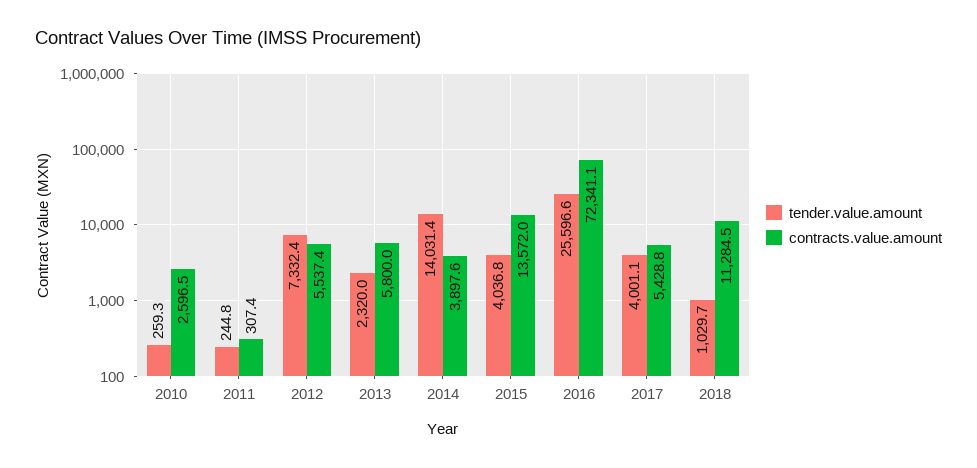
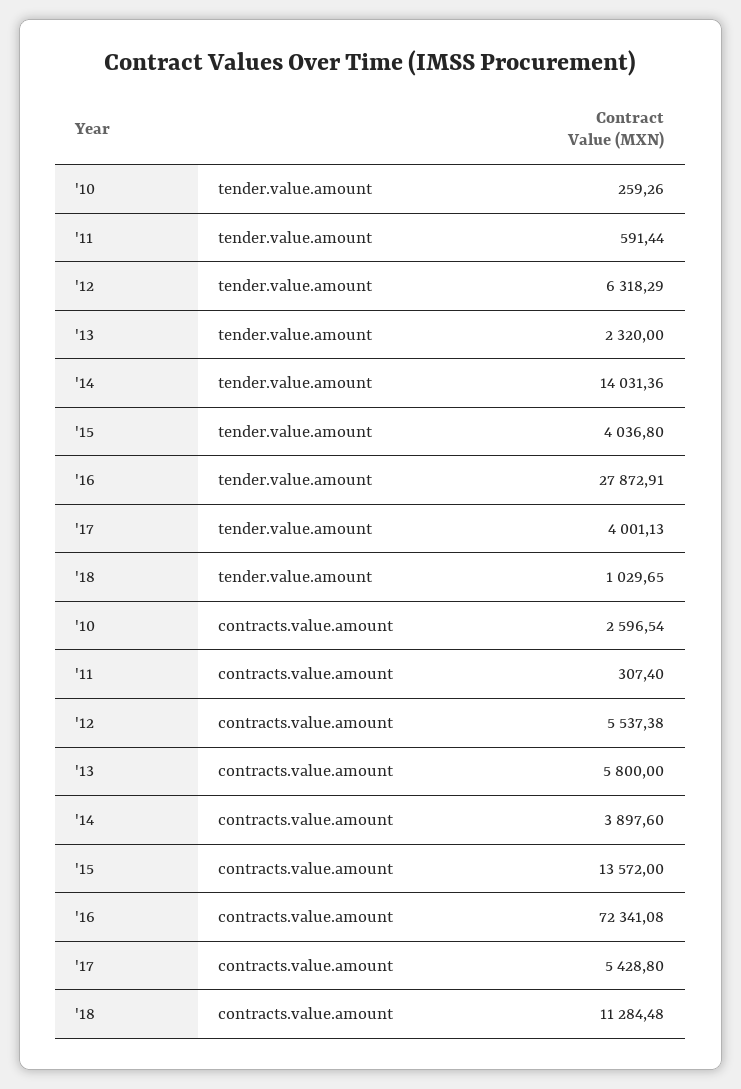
  {
    "tender.value.amount": {
      "2010": 259.26,
-     "2011": 244.8,
+     "2011": 591.44,
-     "2012": 7332.4,
+     "2012": 6318.29,
      "2013": 2320,
      "2014": 14031.36,
      "2015": 4036.8,
-     "2016": 25596.6,
+     "2016": 27872.91,
      "2017": 4001.13,
      "2018": 1029.65
    },
    "contracts.value.amount": {
      "2010": 2596.54,
      "2011": 307.4,
      "2012": 5537.38,
      "2013": 5800,
      "2014": 3897.6,
      "2015": 13572,
      "2016": 72341.08,
      "2017": 5428.8,
      "2018": 11284.48
    }
  }

